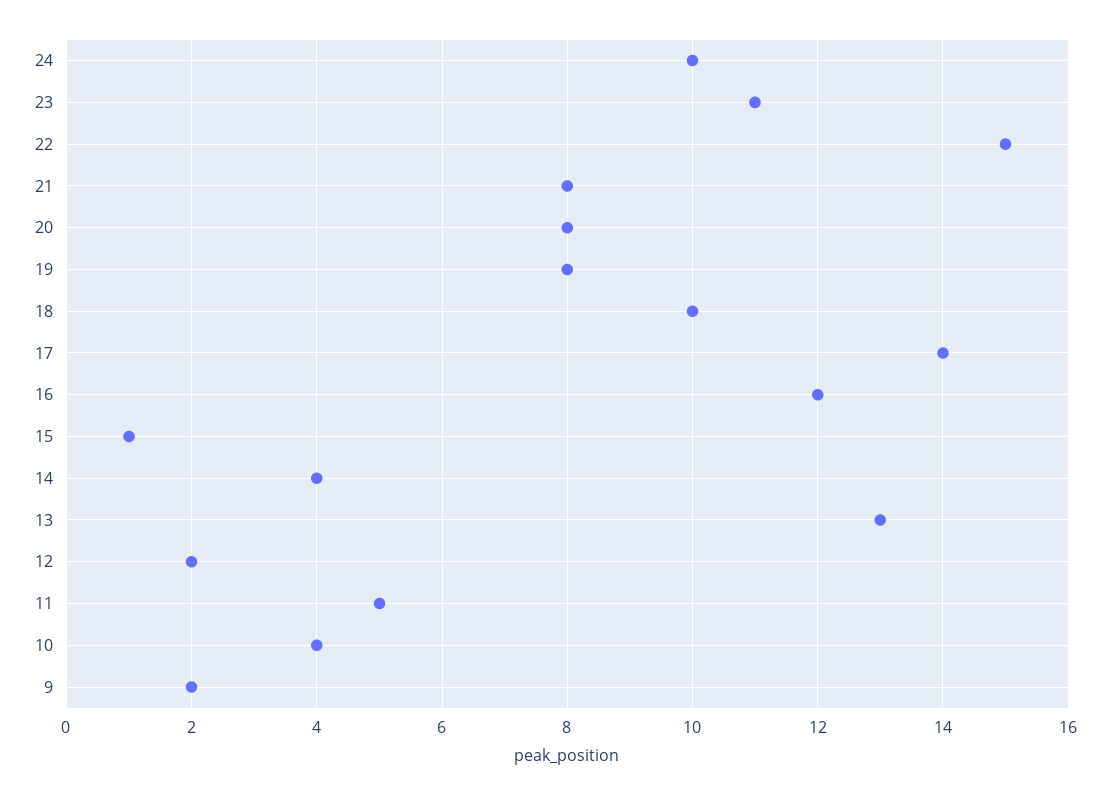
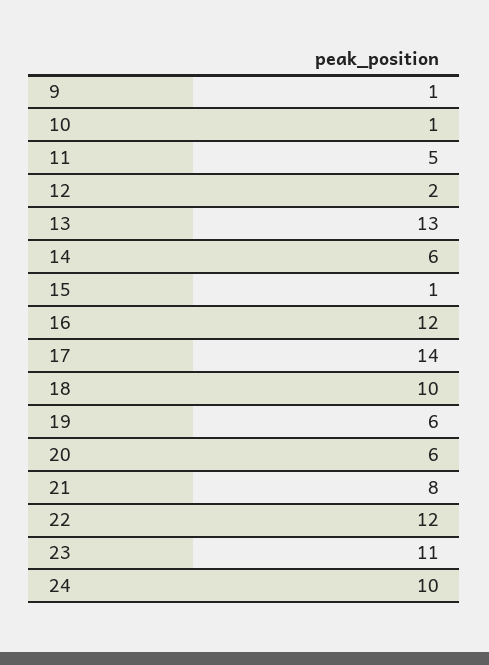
  {
    "24": 10,
    "23": 11,
-   "22": 15,
+   "22": 12,
    "21": 8,
-   "20": 8,
+   "20": 6,
-   "19": 8,
+   "19": 6,
    "18": 10,
    "17": 14,
    "16": 12,
    "15": 1,
-   "14": 4,
+   "14": 6,
    "13": 13,
    "12": 2,
    "11": 5,
-   "10": 4,
+   "10": 1,
-   "9": 2
+   "9": 1
  }

